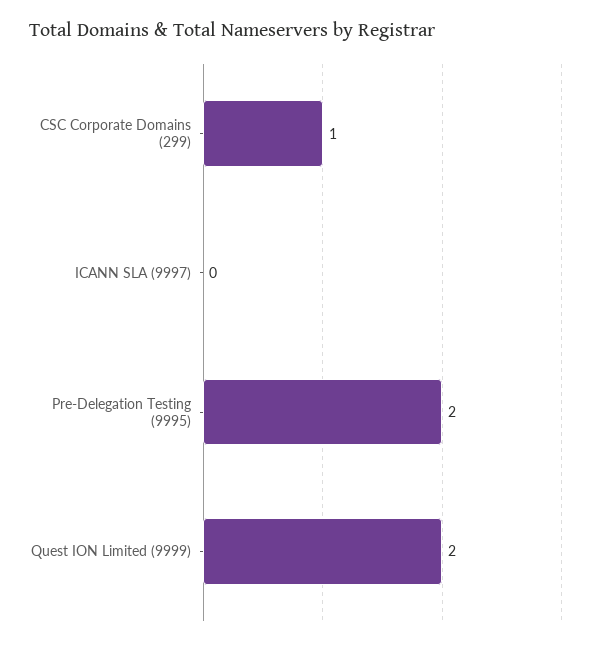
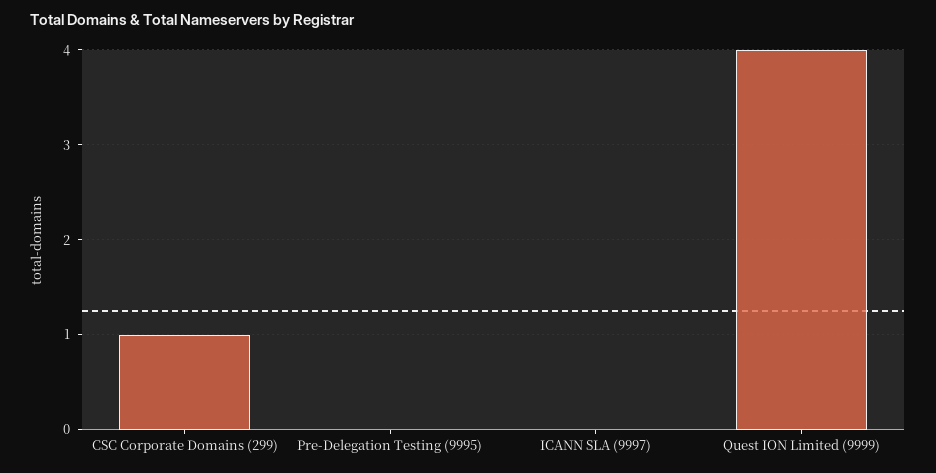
  {
    "CSC Corporate Domains (299)": 1,
    "ICANN SLA (9997)": 0,
-   "Pre-Delegation Testing (9995)": 2,
+   "Pre-Delegation Testing (9995)": 0,
-   "Quest ION Limited (9999)": 2
+   "Quest ION Limited (9999)": 4
  }

